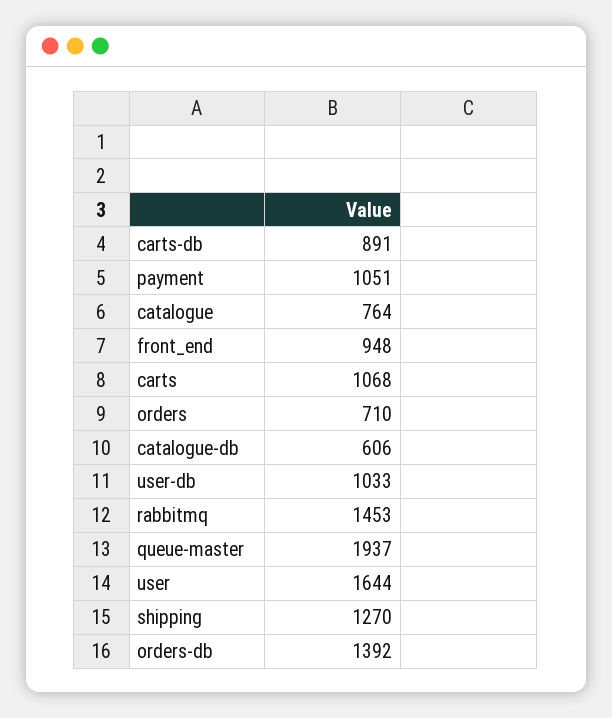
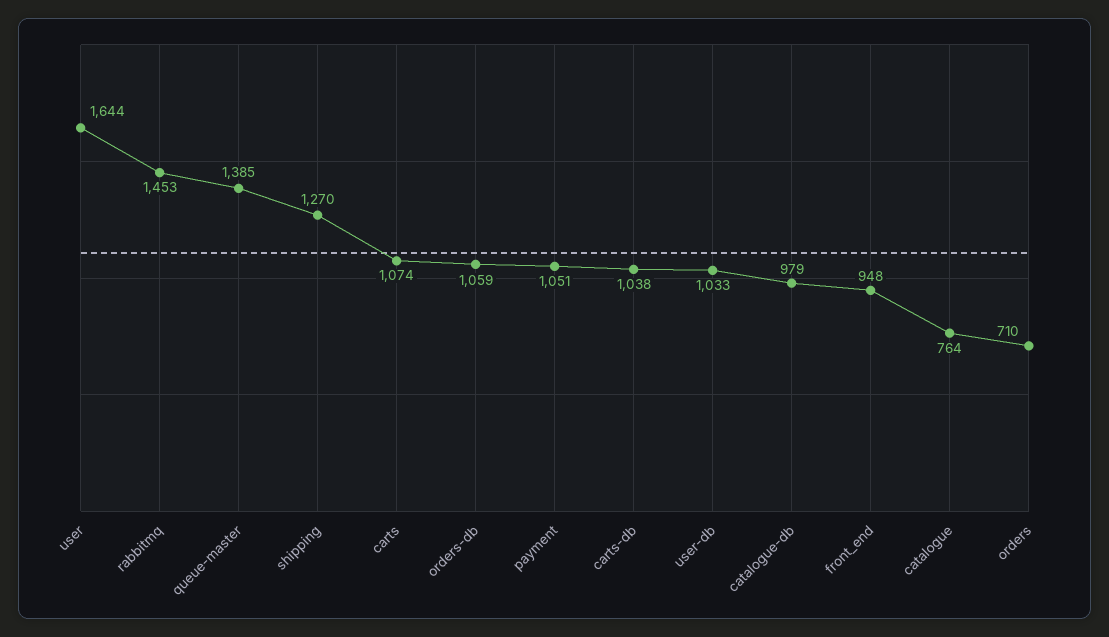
  {
-   "carts-db": 891,
+   "carts-db": 1038,
    "payment": 1051,
    "catalogue": 764,
    "front_end": 948,
-   "carts": 1068,
+   "carts": 1074,
    "orders": 710,
-   "catalogue-db": 606,
+   "catalogue-db": 979,
    "user-db": 1033,
    "rabbitmq": 1453,
-   "queue-master": 1937,
+   "queue-master": 1385,
    "user": 1644,
    "shipping": 1270,
-   "orders-db": 1392
+   "orders-db": 1059
  }

